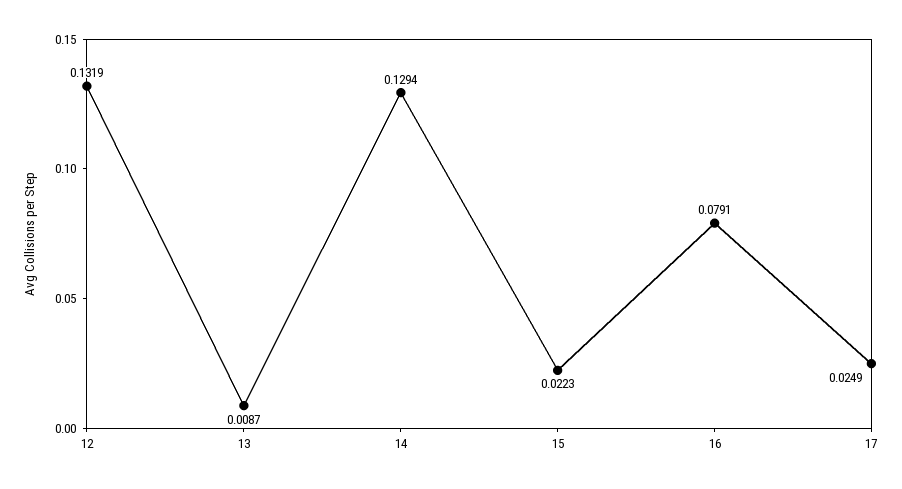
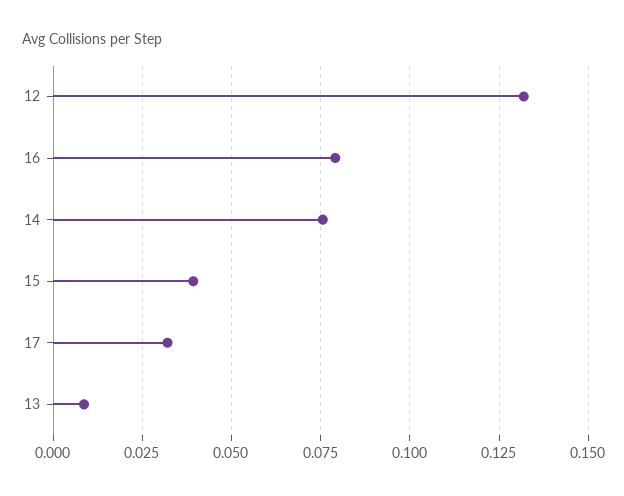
  {
    "12": 0.1319,
    "13": 0.0087,
-   "14": 0.1294,
+   "14": 0.075,
-   "15": 0.0223,
+   "15": 0.04,
    "16": 0.0791,
-   "17": 0.0249
+   "17": 0.0325
  }

